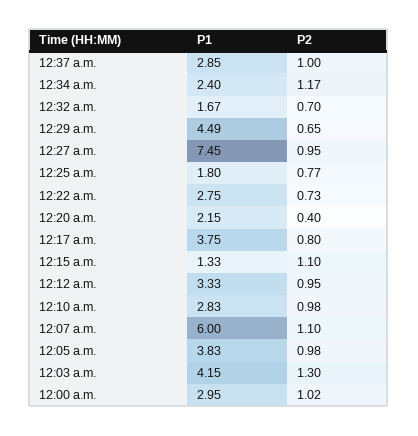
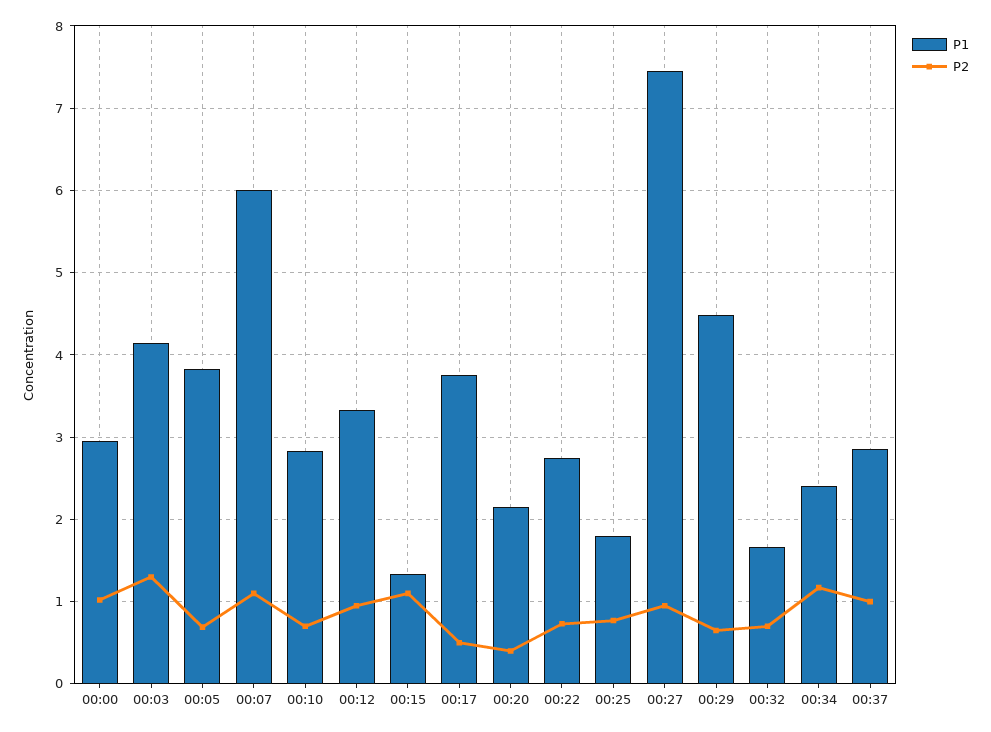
  {
    "P1": {
      "12:37 a.m.": 2.85,
      "12:34 a.m.": 2.4,
      "12:32 a.m.": 1.67,
      "12:29 a.m.": 4.49,
      "12:27 a.m.": 7.45,
      "12:25 a.m.": 1.8,
      "12:22 a.m.": 2.75,
      "12:20 a.m.": 2.15,
      "12:17 a.m.": 3.75,
      "12:15 a.m.": 1.33,
      "12:12 a.m.": 3.33,
      "12:10 a.m.": 2.83,
      "12:07 a.m.": 6,
      "12:05 a.m.": 3.83,
      "12:03 a.m.": 4.15,
      "12:00 a.m.": 2.95
    },
    "P2": {
      "12:37 a.m.": 1,
      "12:34 a.m.": 1.17,
      "12:32 a.m.": 0.7,
      "12:29 a.m.": 0.65,
      "12:27 a.m.": 0.95,
      "12:25 a.m.": 0.77,
      "12:22 a.m.": 0.73,
      "12:20 a.m.": 0.4,
-     "12:17 a.m.": 0.8,
+     "12:17 a.m.": 0.5,
      "12:15 a.m.": 1.1,
      "12:12 a.m.": 0.95,
-     "12:10 a.m.": 0.98,
+     "12:10 a.m.": 0.7,
      "12:07 a.m.": 1.1,
-     "12:05 a.m.": 0.98,
+     "12:05 a.m.": 0.7,
      "12:03 a.m.": 1.3,
      "12:00 a.m.": 1.02
    }
  }

